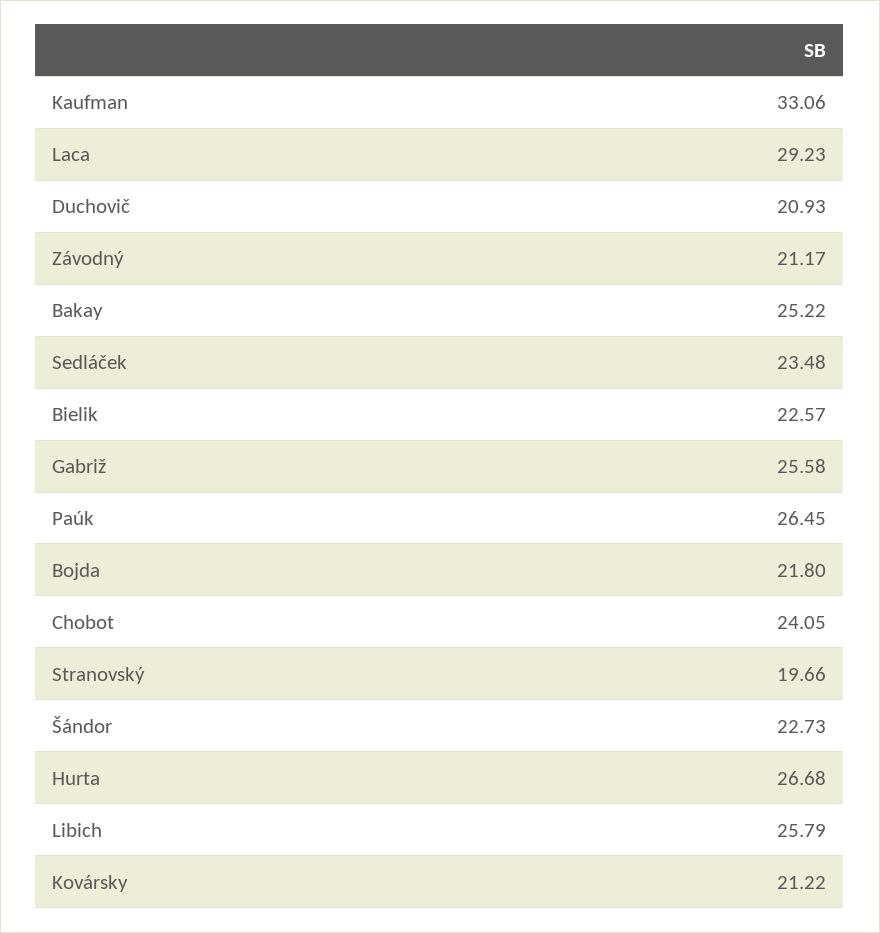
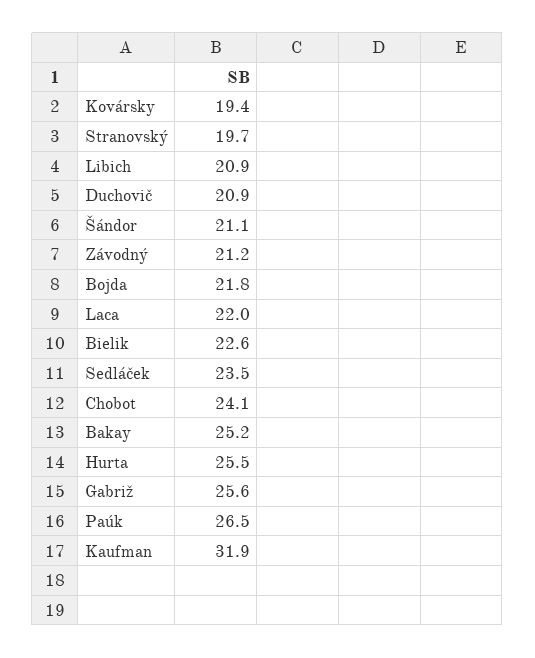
  {
-   "Kaufman": 33.06,
+   "Kaufman": 31.9,
-   "Laca": 29.23,
+   "Laca": 22,
    "Duchovič": 20.93,
    "Závodný": 21.17,
    "Bakay": 25.22,
    "Sedláček": 23.48,
    "Bielik": 22.57,
    "Gabriž": 25.58,
    "Paúk": 26.45,
    "Bojda": 21.8,
    "Chobot": 24.05,
    "Stranovský": 19.66,
-   "Šándor": 22.73,
+   "Šándor": 21.1,
-   "Hurta": 26.68,
+   "Hurta": 25.5,
-   "Libich": 25.79,
+   "Libich": 20.9,
-   "Kovársky": 21.22
+   "Kovársky": 19.4
  }

